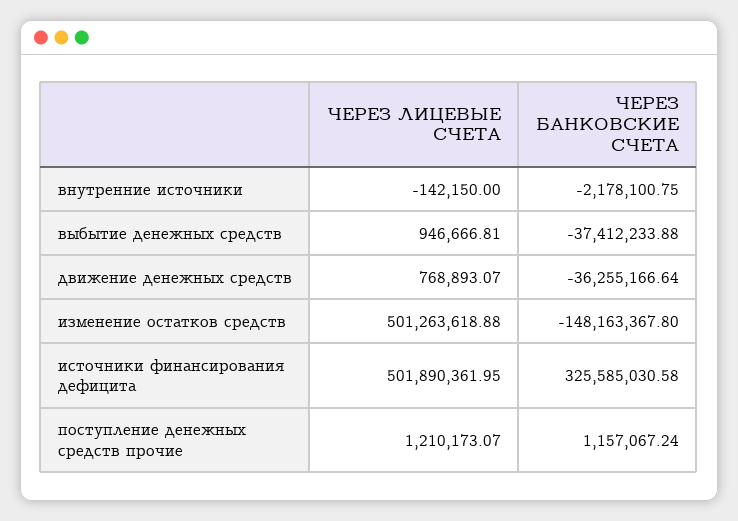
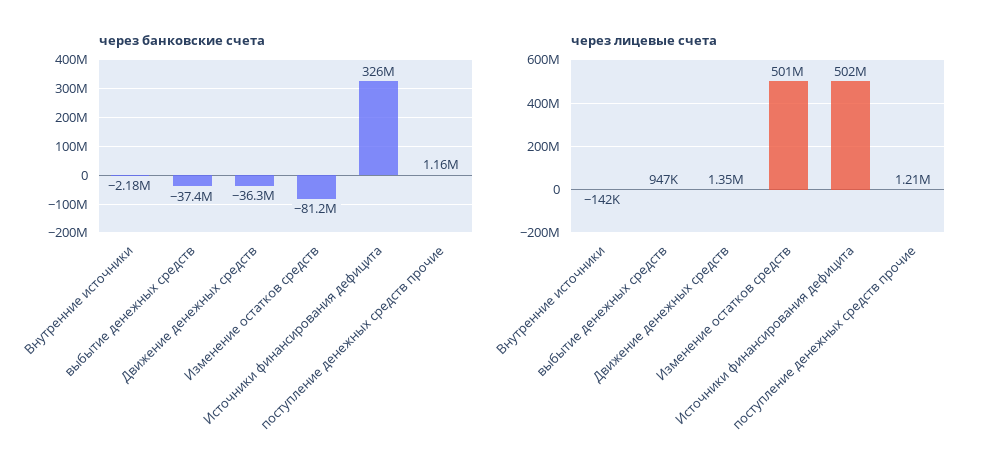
  {
    "ЧЕРЕЗ ЛИЦЕВЫЕ СЧЕТА": {
      "внутренние источники": -142150,
      "выбытие денежных средств": 946666.81,
-     "движение денежных средств": 768893.07,
+     "движение денежных средств": 1350000,
      "изменение остатков средств": 501263618.88,
      "источники финансирования дефицита": 501890361.95,
      "поступление денежных средств прочие": 1210173.07
    },
    "ЧЕРЕЗ БАНКОВСКИЕ СЧЕТА": {
      "внутренние источники": -2178100.75,
      "выбытие денежных средств": -37412233.88,
      "движение денежных средств": -36255166.64,
-     "изменение остатков средств": -148163367.8,
+     "изменение остатков средств": -81200000,
      "источники финансирования дефицита": 325585030.58,
      "поступление денежных средств прочие": 1157067.24
    }
  }

